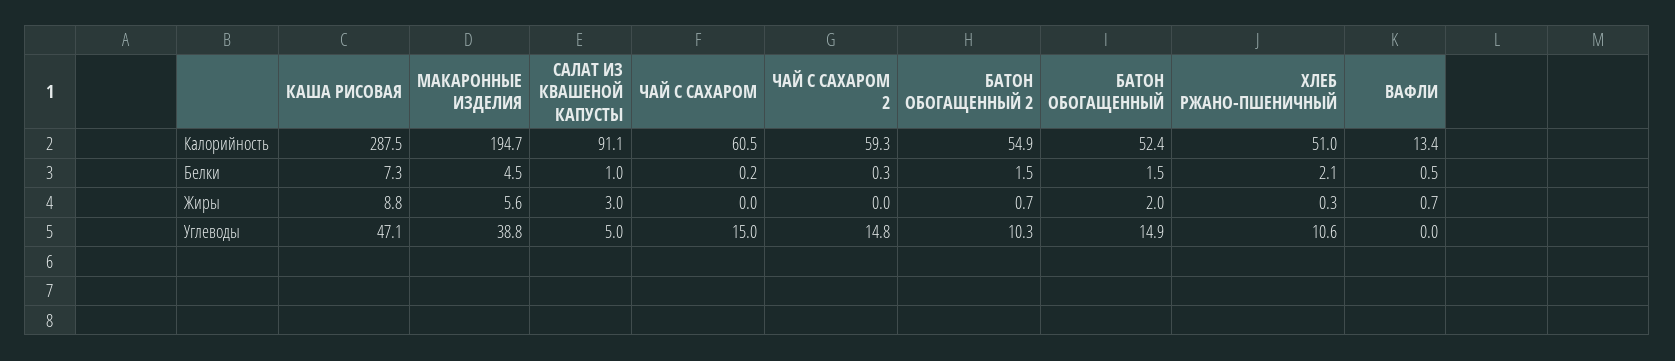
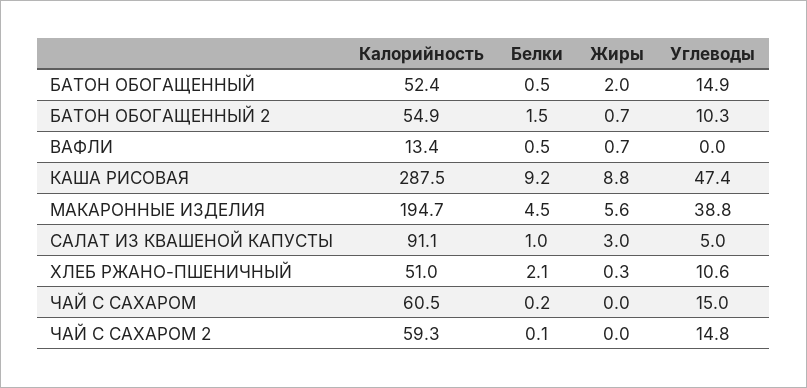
  {
    "КАША РИСОВАЯ": {
      "Калорийность": 287.5,
-     "Белки": 7.3,
+     "Белки": 9.2,
      "Жиры": 8.8,
-     "Углеводы": 47.1
+     "Углеводы": 47.4
    },
    "МАКАРОННЫЕ ИЗДЕЛИЯ": {
      "Калорийность": 194.7,
      "Белки": 4.5,
      "Жиры": 5.6,
      "Углеводы": 38.8
    },
    "САЛАТ ИЗ КВАШЕНОЙ КАПУСТЫ": {
      "Калорийность": 91.1,
      "Белки": 1,
      "Жиры": 3,
      "Углеводы": 5
    },
    "ЧАЙ С САХАРОМ": {
      "Калорийность": 60.5,
      "Белки": 0.2,
      "Жиры": 0,
      "Углеводы": 15
    },
    "ЧАЙ С САХАРОМ 2": {
      "Калорийность": 59.3,
-     "Белки": 0.3,
+     "Белки": 0.1,
      "Жиры": 0,
      "Углеводы": 14.8
    },
    "БАТОН ОБОГАЩЕННЫЙ 2": {
      "Калорийность": 54.9,
      "Белки": 1.5,
      "Жиры": 0.7,
      "Углеводы": 10.3
    },
    "БАТОН ОБОГАЩЕННЫЙ": {
      "Калорийность": 52.4,
-     "Белки": 1.5,
+     "Белки": 0.5,
      "Жиры": 2,
      "Углеводы": 14.9
    },
    "ХЛЕБ РЖАНО-ПШЕНИЧНЫЙ": {
      "Калорийность": 51,
      "Белки": 2.1,
      "Жиры": 0.3,
      "Углеводы": 10.6
    },
    "ВАФЛИ": {
      "Калорийность": 13.4,
      "Белки": 0.5,
      "Жиры": 0.7,
      "Углеводы": 0
    }
  }

